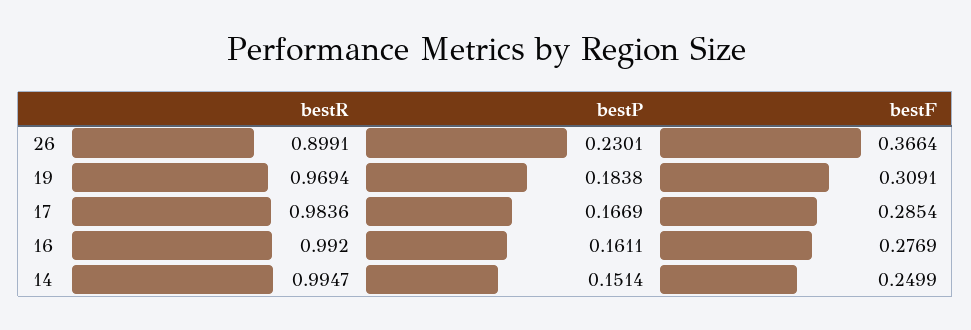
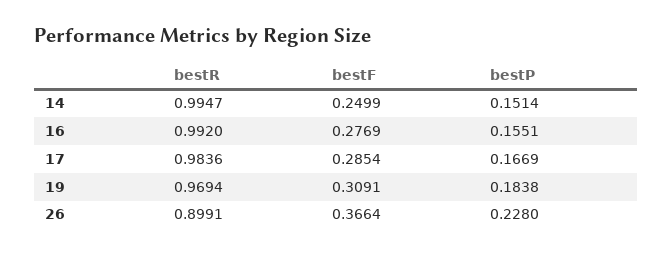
  {
    "bestR": {
      "26": 0.8991,
      "19": 0.9694,
      "17": 0.9836,
      "16": 0.992,
      "14": 0.9947
    },
    "bestP": {
-     "26": 0.2301,
+     "26": 0.228,
      "19": 0.1838,
      "17": 0.1669,
-     "16": 0.1611,
+     "16": 0.1551,
      "14": 0.1514
    },
    "bestF": {
      "26": 0.3664,
      "19": 0.3091,
      "17": 0.2854,
      "16": 0.2769,
      "14": 0.2499
    }
  }

